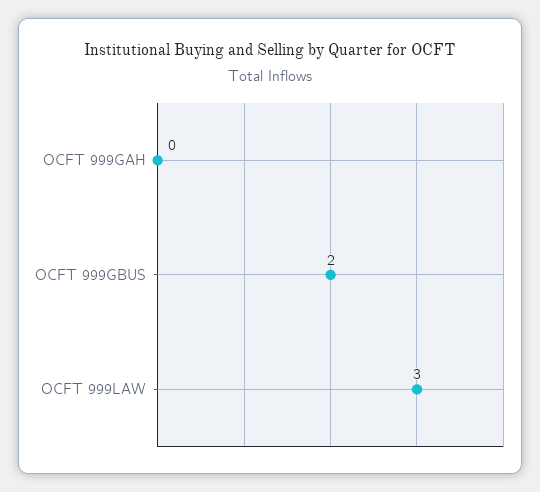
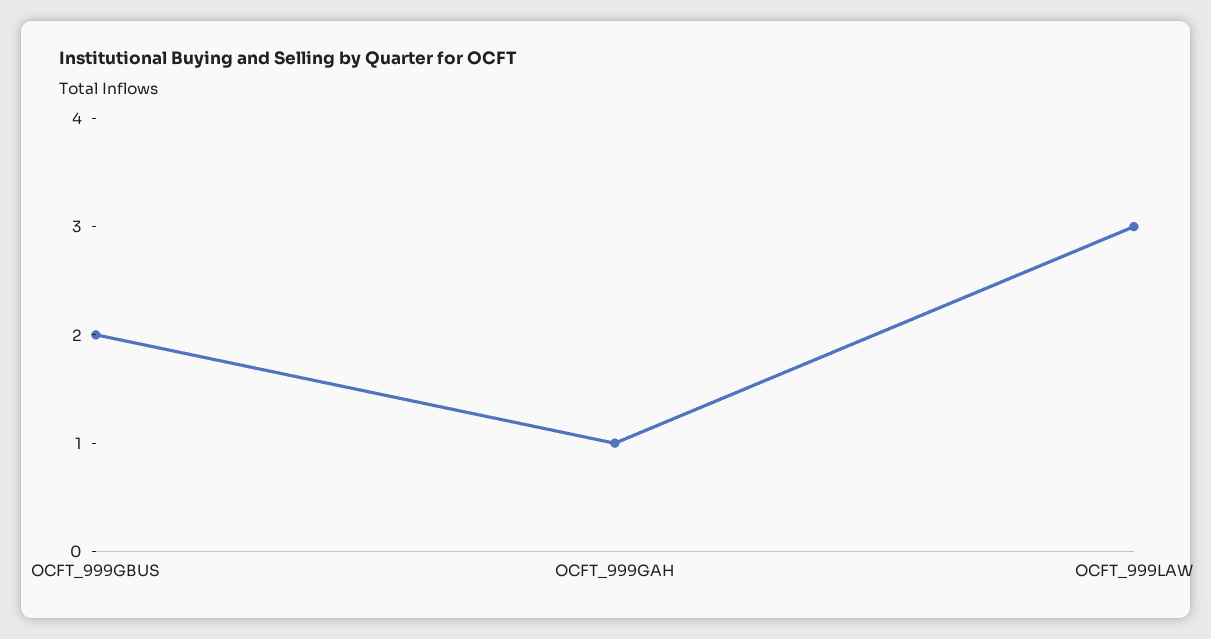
  {
-   "OCFT 999GAH": 0,
+   "OCFT 999GAH": 1,
    "OCFT 999GBUS": 2,
    "OCFT 999LAW": 3
  }

